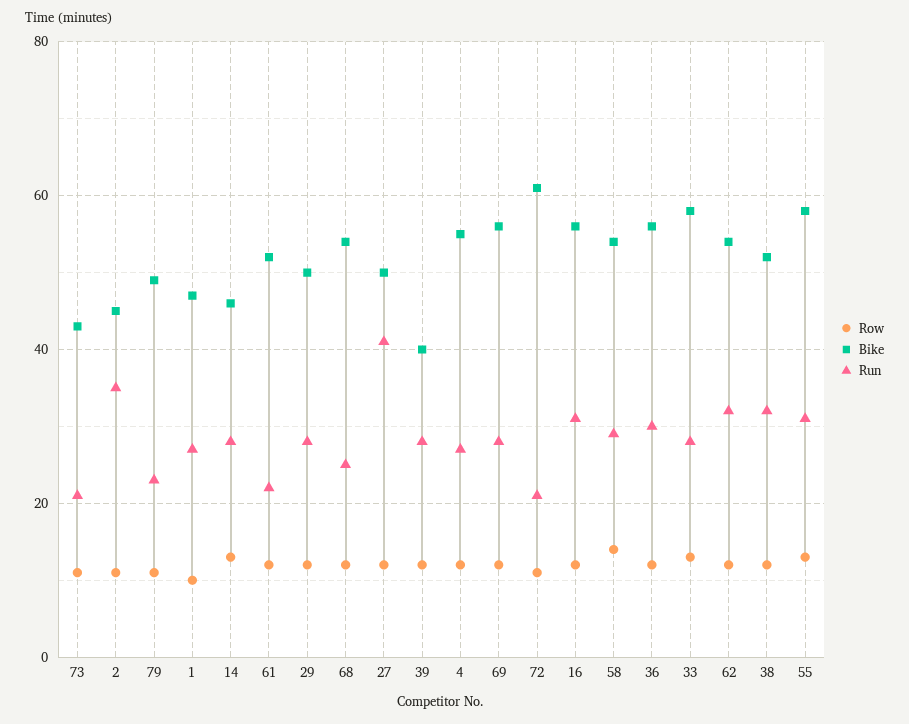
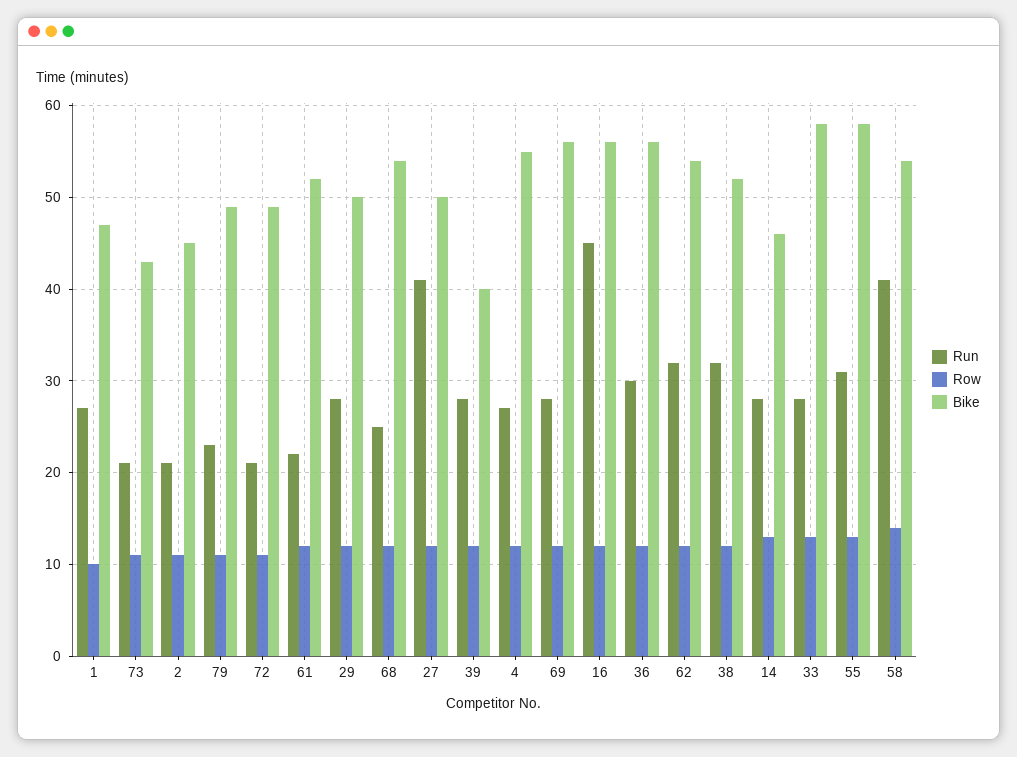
  {
    "Row": {
      "73": 11,
      "2": 11,
      "79": 11,
      "1": 10,
      "14": 13,
      "61": 12,
      "29": 12,
      "68": 12,
      "27": 12,
      "39": 12,
      "4": 12,
      "69": 12,
      "72": 11,
      "16": 12,
      "58": 14,
      "36": 12,
      "33": 13,
      "62": 12,
      "38": 12,
      "55": 13
    },
    "Bike": {
      "73": 43,
      "2": 45,
      "79": 49,
      "1": 47,
      "14": 46,
      "61": 52,
      "29": 50,
      "68": 54,
      "27": 50,
      "39": 40,
      "4": 55,
      "69": 56,
-     "72": 60,
+     "72": 49,
      "16": 56,
      "58": 54,
      "36": 56,
      "33": 58,
      "62": 54,
      "38": 52,
      "55": 58
    },
    "Run": {
      "73": 21,
-     "2": 35,
+     "2": 21,
      "79": 23,
      "1": 27,
      "14": 28,
      "61": 22,
      "29": 28,
      "68": 25,
      "27": 41,
      "39": 28,
      "4": 27,
      "69": 28,
      "72": 21,
-     "16": 30,
+     "16": 45,
-     "58": 30,
+     "58": 41,
      "36": 30,
      "33": 28,
      "62": 32,
      "38": 32,
      "55": 31
    }
  }

